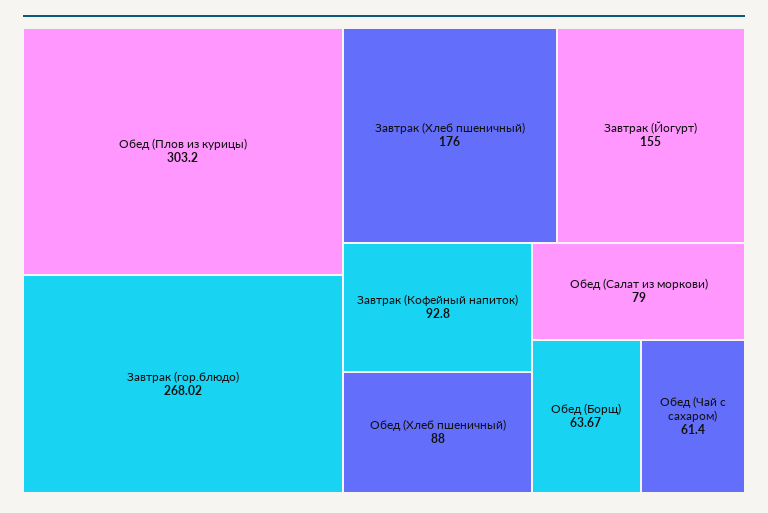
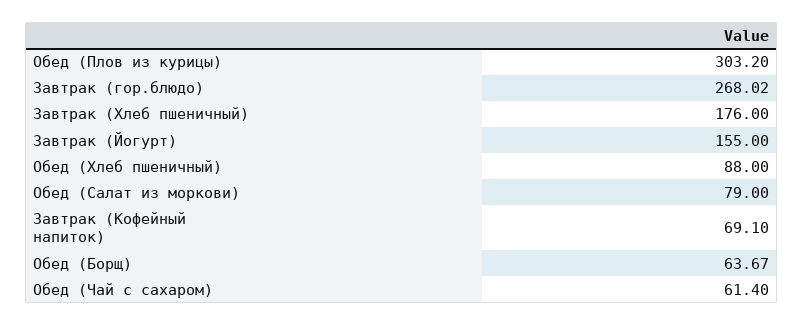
  {
    "Обед (Плов из курицы)": 303.2,
    "Завтрак (гор.блюдо)": 268.02,
    "Завтрак (Хлеб пшеничный)": 176,
    "Завтрак (Йогурт)": 155,
-   "Завтрак (Кофейный напиток)": 92.8,
+   "Завтрак (Кофейный напиток)": 69.1,
    "Обед (Хлеб пшеничный)": 88,
    "Обед (Салат из моркови)": 79,
    "Обед (Борщ)": 63.67,
    "Обед (Чай с сахаром)": 61.4
  }

